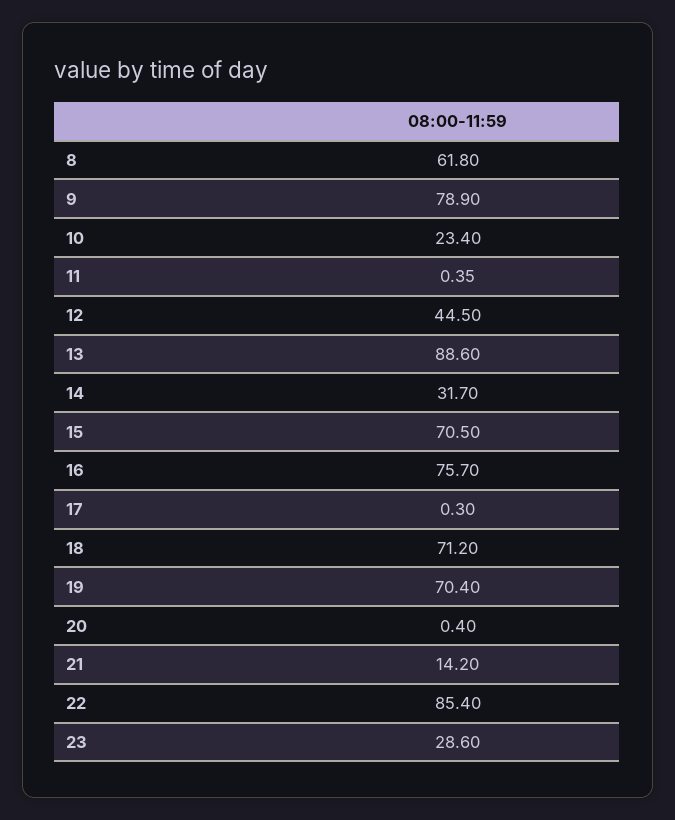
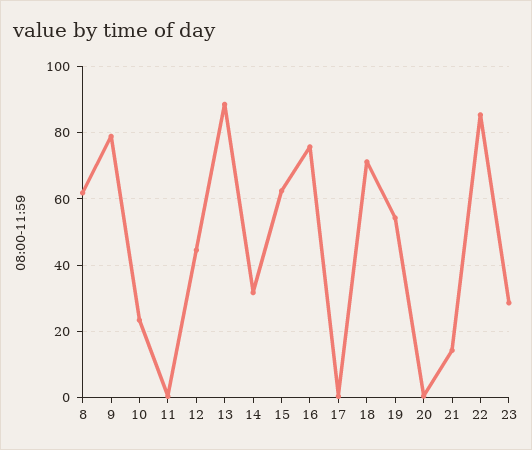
  {
    "8": 61.8,
    "9": 78.9,
    "10": 23.4,
    "11": 0.35,
    "12": 44.5,
    "13": 88.6,
    "14": 31.7,
-   "15": 70.5,
+   "15": 62,
    "16": 75.7,
    "17": 0.3,
    "18": 71.2,
-   "19": 70.4,
+   "19": 54,
    "20": 0.4,
    "21": 14.2,
    "22": 85.4,
    "23": 28.6
  }

